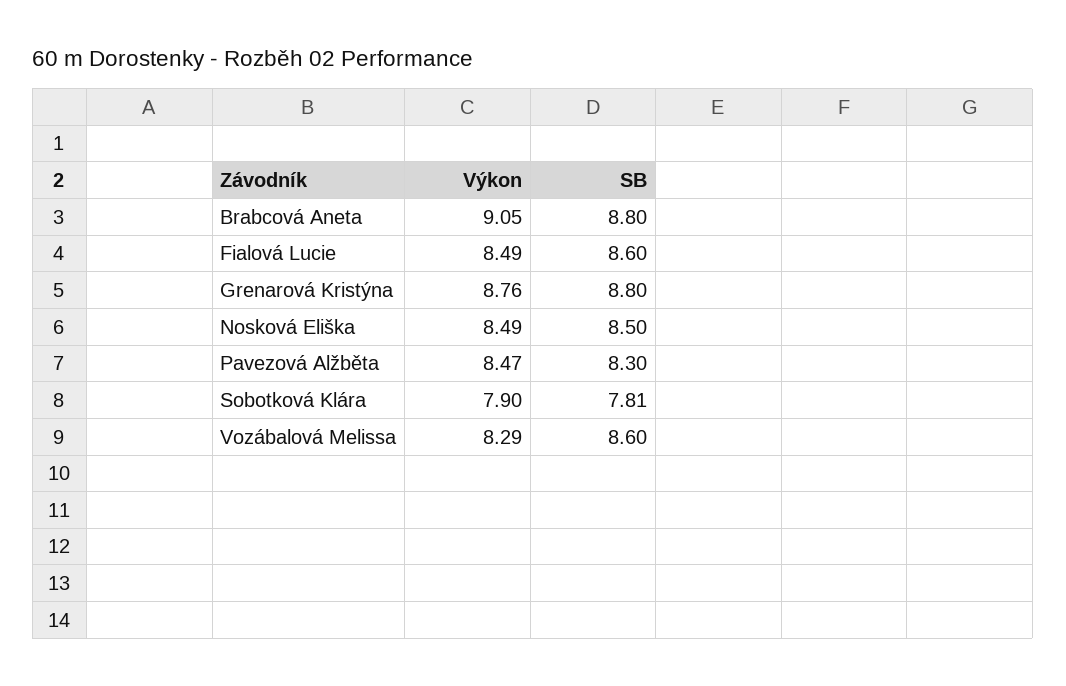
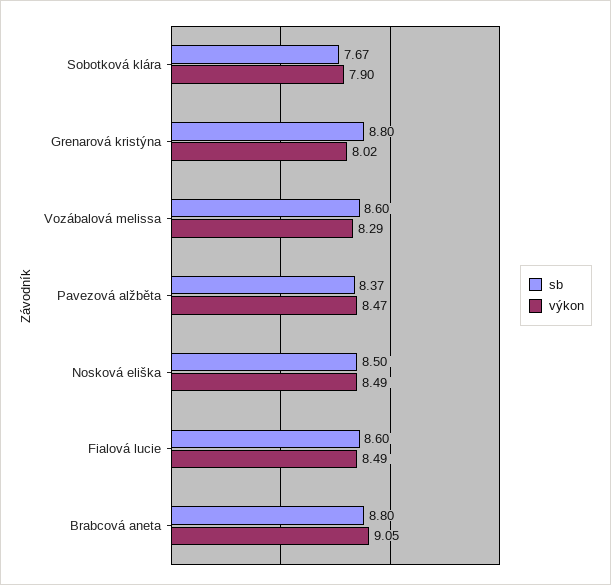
  {
    "Výkon": {
      "Brabcová Aneta": 9.05,
      "Fialová Lucie": 8.49,
-     "Grenarová Kristýna": 8.76,
+     "Grenarová Kristýna": 8.02,
      "Nosková Eliška": 8.49,
      "Pavezová Alžběta": 8.47,
      "Sobotková Klára": 7.9,
      "Vozábalová Melissa": 8.29
    },
    "SB": {
      "Brabcová Aneta": 8.8,
      "Fialová Lucie": 8.6,
      "Grenarová Kristýna": 8.8,
      "Nosková Eliška": 8.5,
-     "Pavezová Alžběta": 8.3,
+     "Pavezová Alžběta": 8.37,
-     "Sobotková Klára": 7.81,
+     "Sobotková Klára": 7.67,
      "Vozábalová Melissa": 8.6
    }
  }

